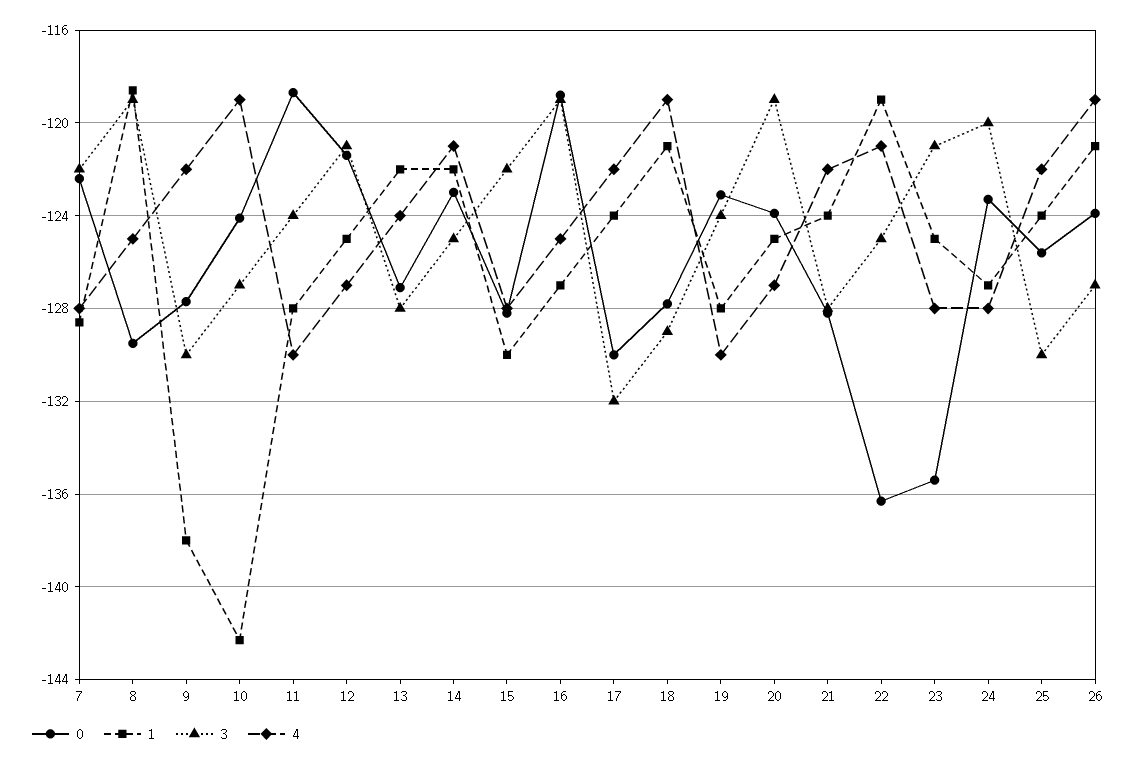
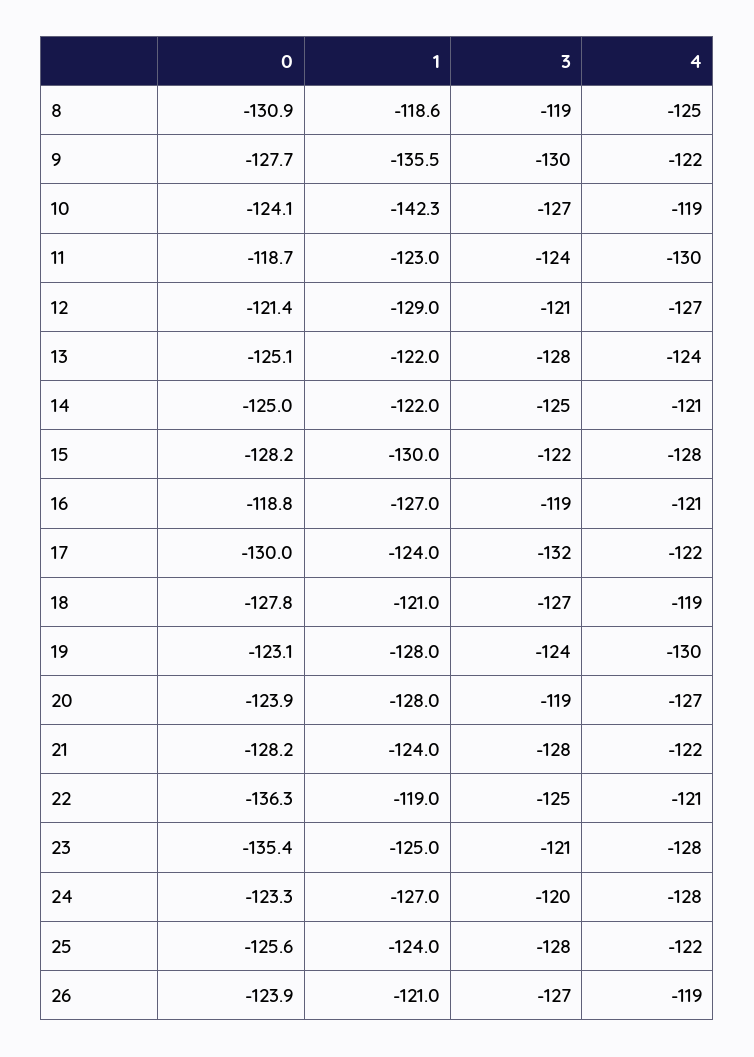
  {
    "0": {
-     "7": -122.5,
-     "8": -129.5,
+     "8": -130.9,
      "9": -127.7,
      "10": -124.1,
      "11": -118.7,
      "12": -121.4,
-     "13": -127,
+     "13": -125.1,
-     "14": -123,
+     "14": -125,
      "15": -128.2,
      "16": -118.8,
      "17": -130,
      "18": -127.8,
      "19": -123.1,
      "20": -123.9,
      "21": -128.2,
      "22": -136.3,
      "23": -135.4,
      "24": -123.3,
      "25": -125.6,
      "26": -123.9
    },
    "1": {
-     "7": -128.5,
      "8": -118.6,
-     "9": -138,
+     "9": -135.5,
      "10": -142.3,
-     "11": -128,
+     "11": -123,
-     "12": -125,
+     "12": -129,
      "13": -122,
      "14": -122,
      "15": -130,
      "16": -127,
      "17": -124,
      "18": -121,
      "19": -128,
-     "20": -125,
+     "20": -128,
      "21": -124,
      "22": -119,
      "23": -125,
      "24": -127,
      "25": -124,
      "26": -121
    },
    "3": {
-     "7": -122,
      "8": -119,
      "9": -130,
      "10": -127,
      "11": -124,
      "12": -121,
      "13": -128,
      "14": -125,
      "15": -122,
      "16": -119,
      "17": -132,
-     "18": -129,
+     "18": -127,
      "19": -124,
      "20": -119,
      "21": -128,
      "22": -125,
      "23": -121,
      "24": -120,
-     "25": -130,
+     "25": -128,
      "26": -127
    },
    "4": {
-     "7": -128,
      "8": -125,
      "9": -122,
      "10": -119,
      "11": -130,
      "12": -127,
      "13": -124,
      "14": -121,
      "15": -128,
-     "16": -125,
+     "16": -121,
      "17": -122,
      "18": -119,
      "19": -130,
      "20": -127,
      "21": -122,
      "22": -121,
      "23": -128,
      "24": -128,
      "25": -122,
      "26": -119
    }
  }

